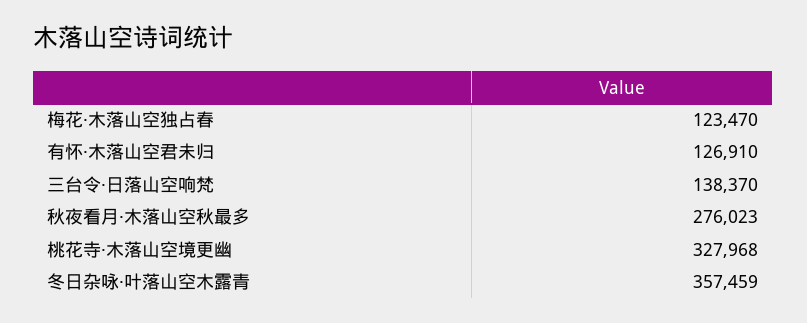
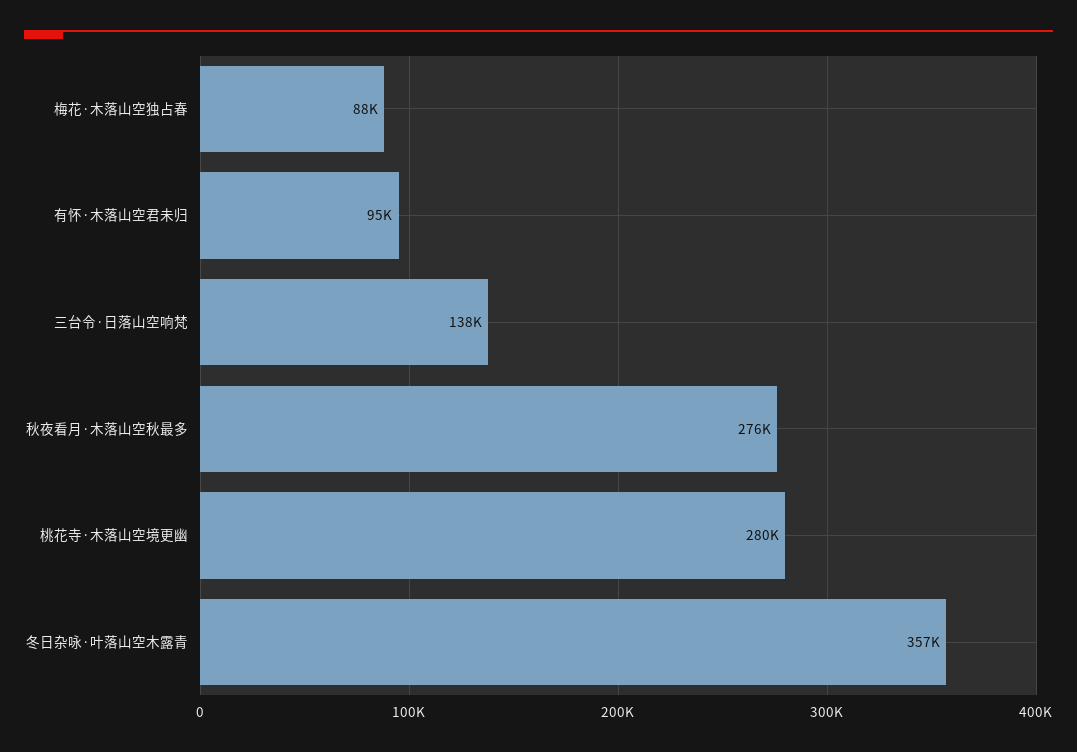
  {
-   "梅花·木落山空独占春": 123470,
+   "梅花·木落山空独占春": 88000,
-   "有怀·木落山空君未归": 126910,
+   "有怀·木落山空君未归": 95000,
    "三台令·日落山空响梵": 138370,
    "秋夜看月·木落山空秋最多": 276023,
-   "桃花寺·木落山空境更幽": 327968,
+   "桃花寺·木落山空境更幽": 280000,
    "冬日杂咏·叶落山空木露青": 357459
  }

